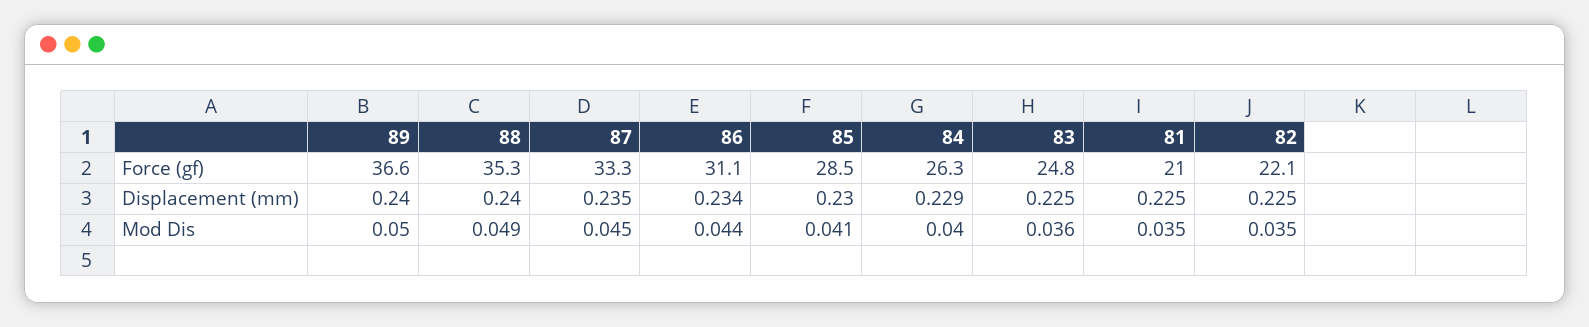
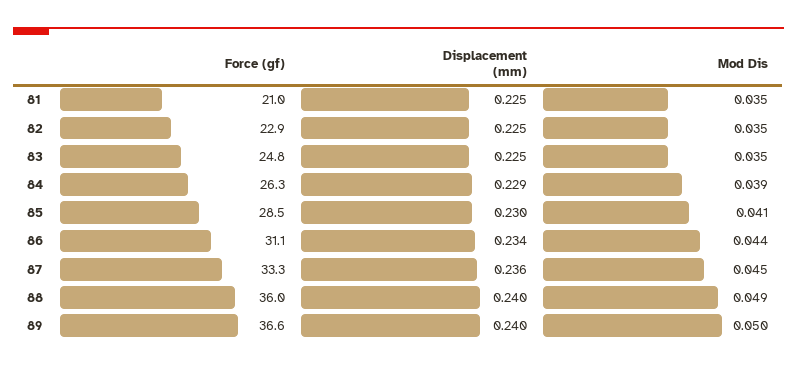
  {
    "89": {
      "Force (gf)": 36.6,
      "Displacement (mm)": 0.24,
      "Mod Dis": 0.05
    },
    "88": {
-     "Force (gf)": 35.3,
+     "Force (gf)": 36,
      "Displacement (mm)": 0.24,
      "Mod Dis": 0.049
    },
    "87": {
      "Force (gf)": 33.3,
-     "Displacement (mm)": 0.235,
+     "Displacement (mm)": 0.236,
      "Mod Dis": 0.045
    },
    "86": {
      "Force (gf)": 31.1,
      "Displacement (mm)": 0.234,
      "Mod Dis": 0.044
    },
    "85": {
      "Force (gf)": 28.5,
      "Displacement (mm)": 0.23,
      "Mod Dis": 0.041
    },
    "84": {
      "Force (gf)": 26.3,
      "Displacement (mm)": 0.229,
-     "Mod Dis": 0.04
+     "Mod Dis": 0.039
    },
    "83": {
      "Force (gf)": 24.8,
      "Displacement (mm)": 0.225,
-     "Mod Dis": 0.036
+     "Mod Dis": 0.035
    },
    "81": {
      "Force (gf)": 21,
      "Displacement (mm)": 0.225,
      "Mod Dis": 0.035
    },
    "82": {
-     "Force (gf)": 22.1,
+     "Force (gf)": 22.9,
      "Displacement (mm)": 0.225,
      "Mod Dis": 0.035
    }
  }

